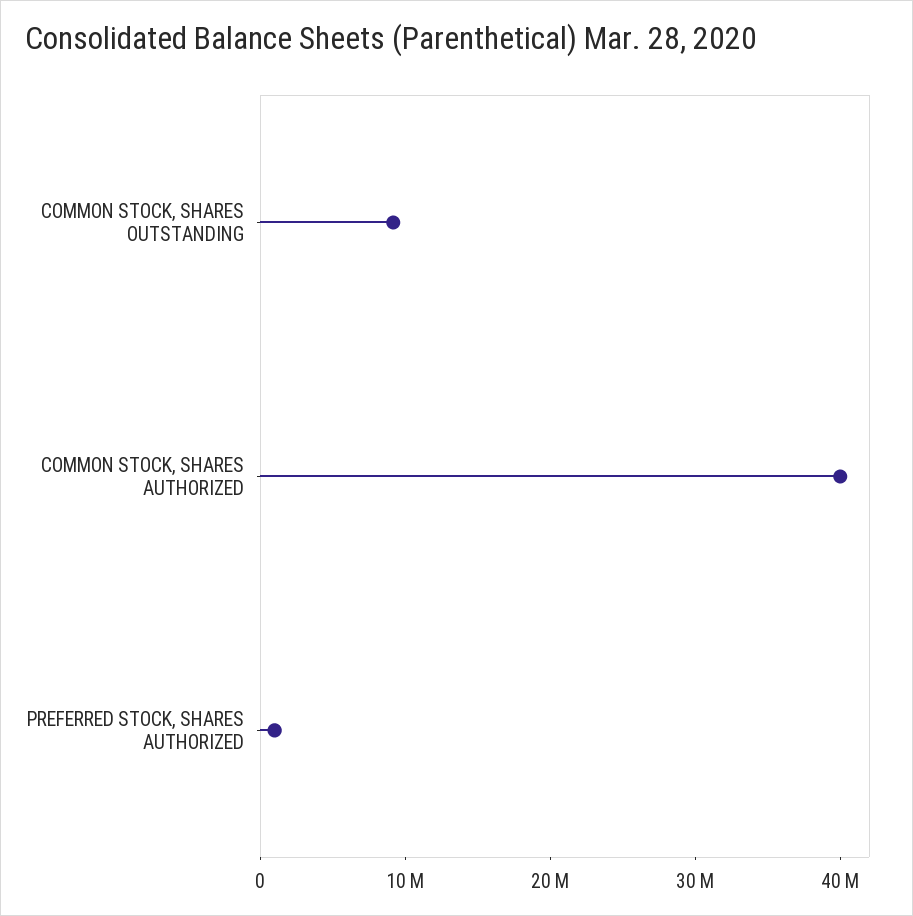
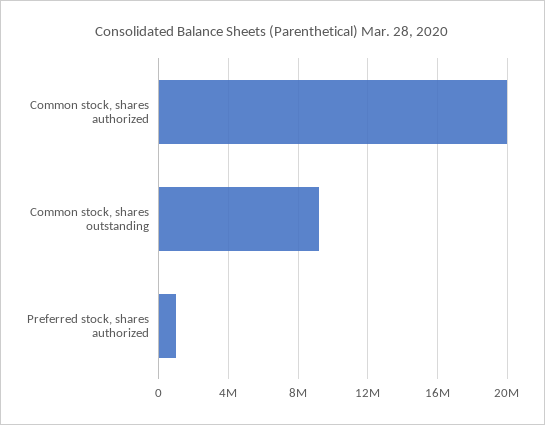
  {
    "COMMON STOCK, SHARES OUTSTANDING": 9000000,
-   "COMMON STOCK, SHARES AUTHORIZED": 40000000,
+   "COMMON STOCK, SHARES AUTHORIZED": 20000000,
    "PREFERRED STOCK, SHARES AUTHORIZED": 1000000
  }

